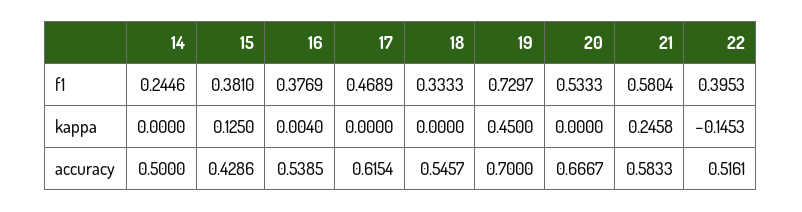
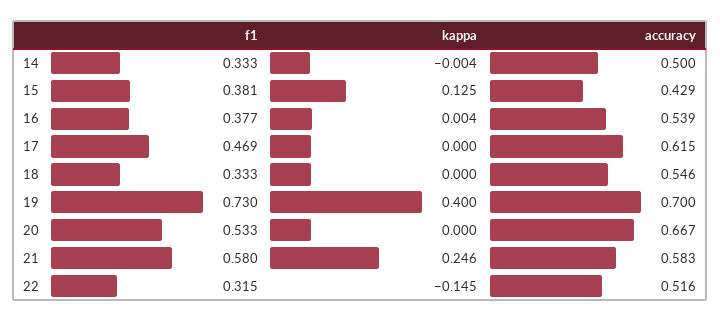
  {
    "14": {
-     "f1": 0.2446,
+     "f1": 0.333,
-     "kappa": 0,
+     "kappa": -0.004,
      "accuracy": 0.5
    },
    "15": {
      "f1": 0.381,
      "kappa": 0.125,
      "accuracy": 0.4286
    },
    "16": {
      "f1": 0.3769,
      "kappa": 0.004,
      "accuracy": 0.5385
    },
    "17": {
      "f1": 0.4689,
      "kappa": 0,
      "accuracy": 0.6154
    },
    "18": {
      "f1": 0.3333,
      "kappa": 0,
      "accuracy": 0.5457
    },
    "19": {
      "f1": 0.7297,
-     "kappa": 0.45,
+     "kappa": 0.4,
      "accuracy": 0.7
    },
    "20": {
      "f1": 0.5333,
      "kappa": 0,
      "accuracy": 0.6667
    },
    "21": {
      "f1": 0.5804,
      "kappa": 0.2458,
      "accuracy": 0.5833
    },
    "22": {
-     "f1": 0.3953,
+     "f1": 0.315,
      "kappa": -0.1453,
      "accuracy": 0.5161
    }
  }

